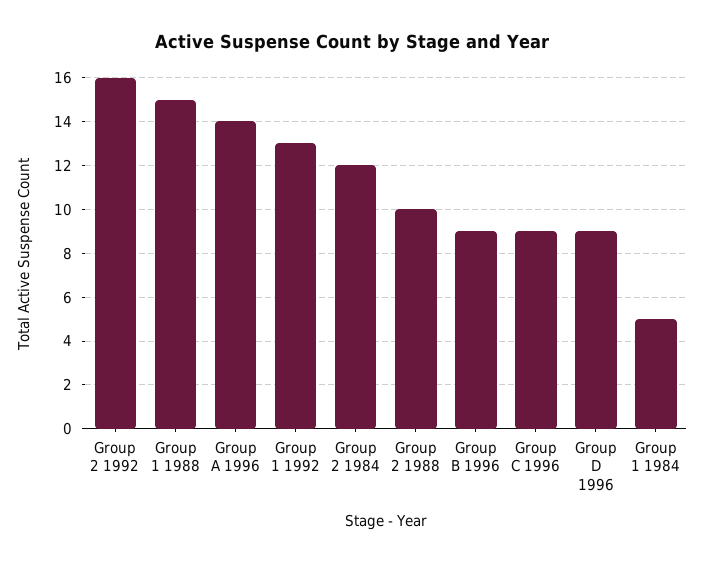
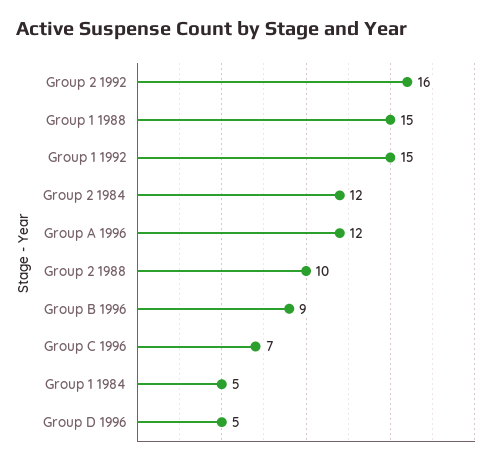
  {
    "Group 2 1992": 16,
    "Group 1 1988": 15,
-   "Group A 1996": 14,
+   "Group A 1996": 12,
-   "Group 1 1992": 13,
+   "Group 1 1992": 15,
    "Group 2 1984": 12,
    "Group 2 1988": 10,
    "Group B 1996": 9,
-   "Group C 1996": 9,
+   "Group C 1996": 7,
-   "Group D 1996": 9,
+   "Group D 1996": 5,
    "Group 1 1984": 5
  }

